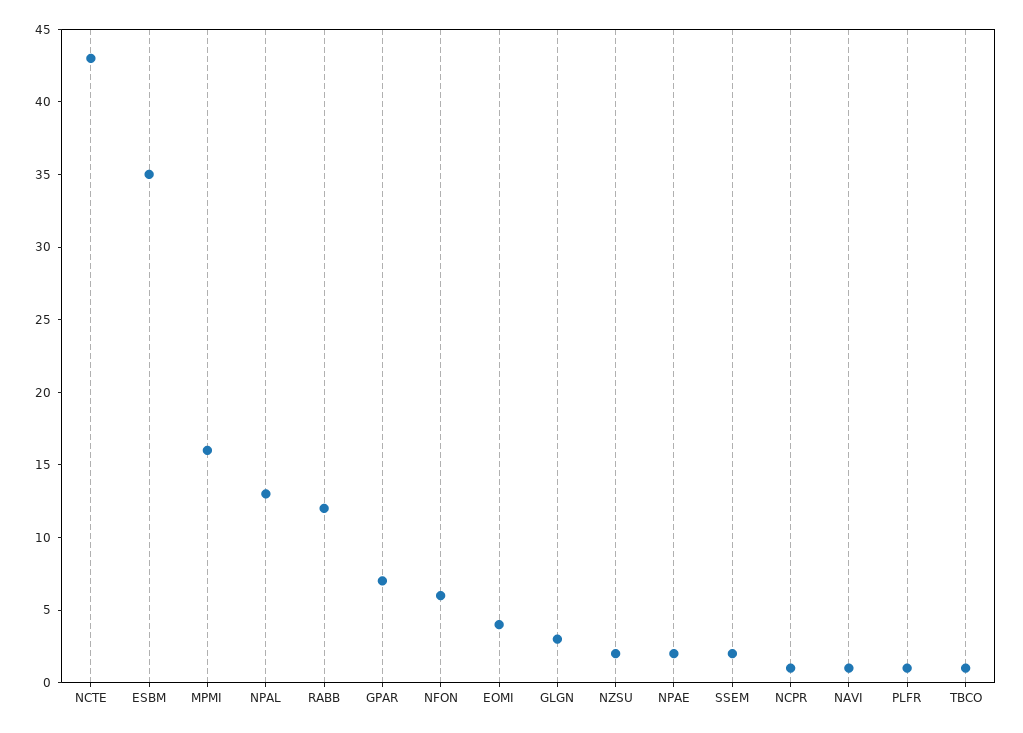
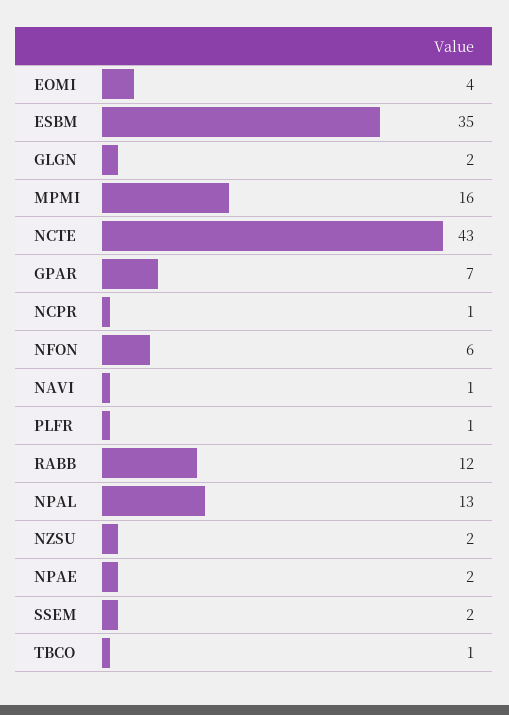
  {
    "NCTE": 43,
    "ESBM": 35,
    "MPMI": 16,
    "NPAL": 13,
    "RABB": 12,
    "GPAR": 7,
    "NFON": 6,
    "EOMI": 4,
-   "GLGN": 3,
+   "GLGN": 2,
    "NZSU": 2,
    "NPAE": 2,
    "SSEM": 2,
    "NCPR": 1,
    "NAVI": 1,
    "PLFR": 1,
    "TBCO": 1
  }

